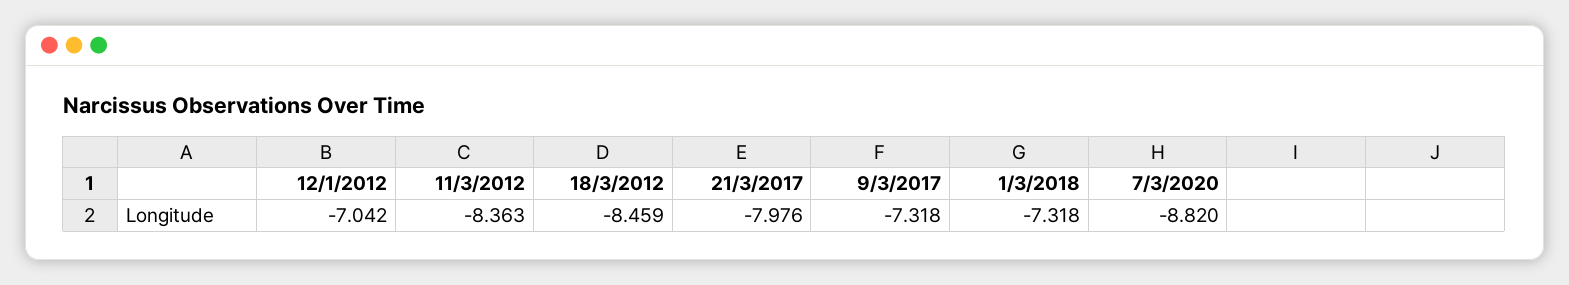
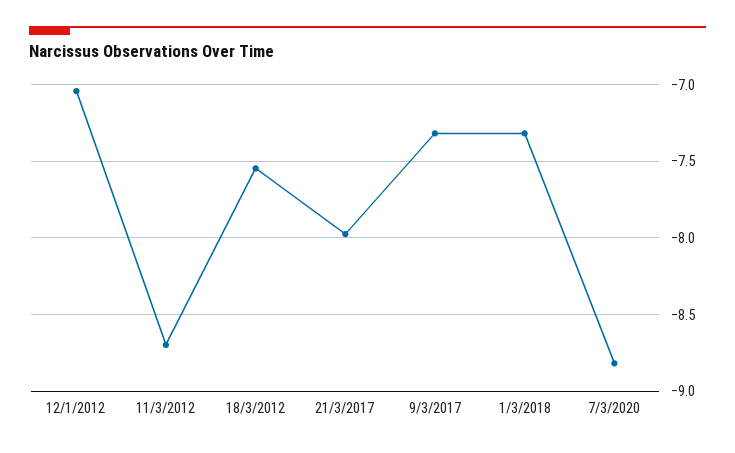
  {
    "12/1/2012": -7.042,
-   "11/3/2012": -8.363,
+   "11/3/2012": -8.7,
-   "18/3/2012": -8.459,
+   "18/3/2012": -7.55,
    "21/3/2017": -7.976,
    "9/3/2017": -7.318,
    "1/3/2018": -7.318,
    "7/3/2020": -8.82
  }

